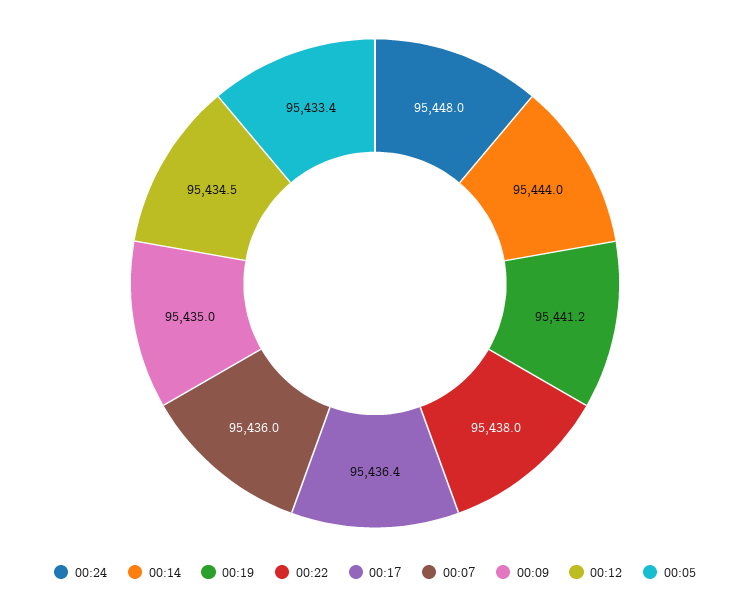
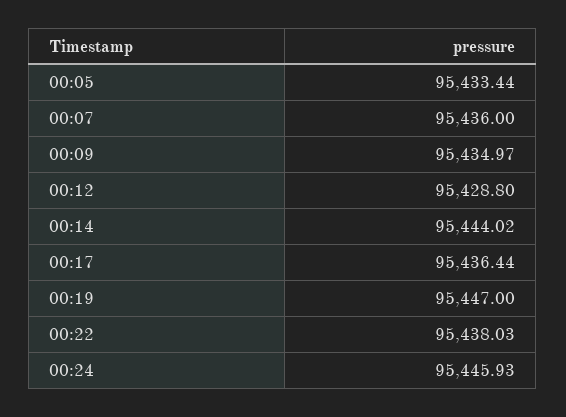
  {
-   "00:24": 95448,
+   "00:24": 95445.93,
    "00:14": 95444.02,
-   "00:19": 95441.2,
+   "00:19": 95447,
    "00:22": 95438.03,
    "00:17": 95436.44,
    "00:07": 95436,
    "00:09": 95434.97,
-   "00:12": 95434.5,
+   "00:12": 95428.8,
    "00:05": 95433.44
  }

